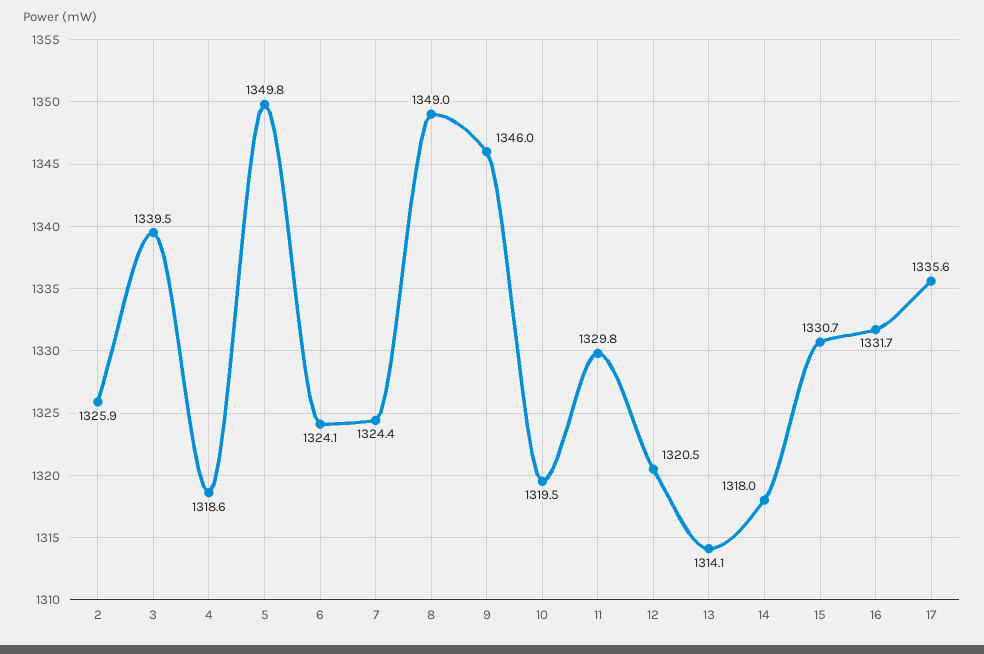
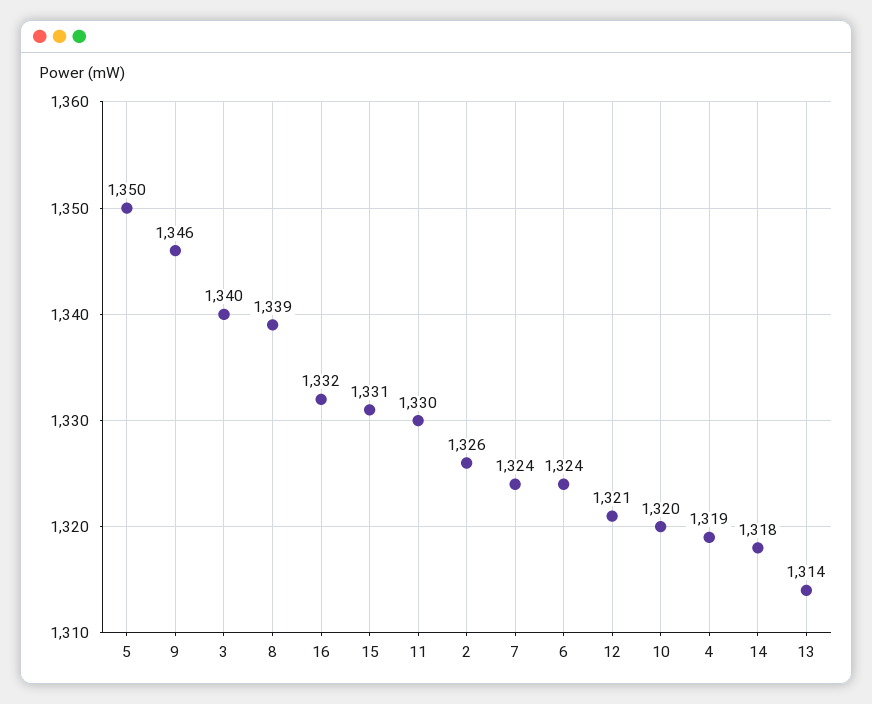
  {
    "2": 1325.9,
    "3": 1339.5,
    "4": 1318.6,
    "5": 1349.8,
    "6": 1324.1,
    "7": 1324.4,
-   "8": 1349,
+   "8": 1339,
    "9": 1346,
    "10": 1319.5,
    "11": 1329.8,
    "12": 1320.5,
    "13": 1314.1,
    "14": 1318,
    "15": 1330.7,
-   "16": 1331.7,
+   "16": 1331.7
-   "17": 1335.6
  }

